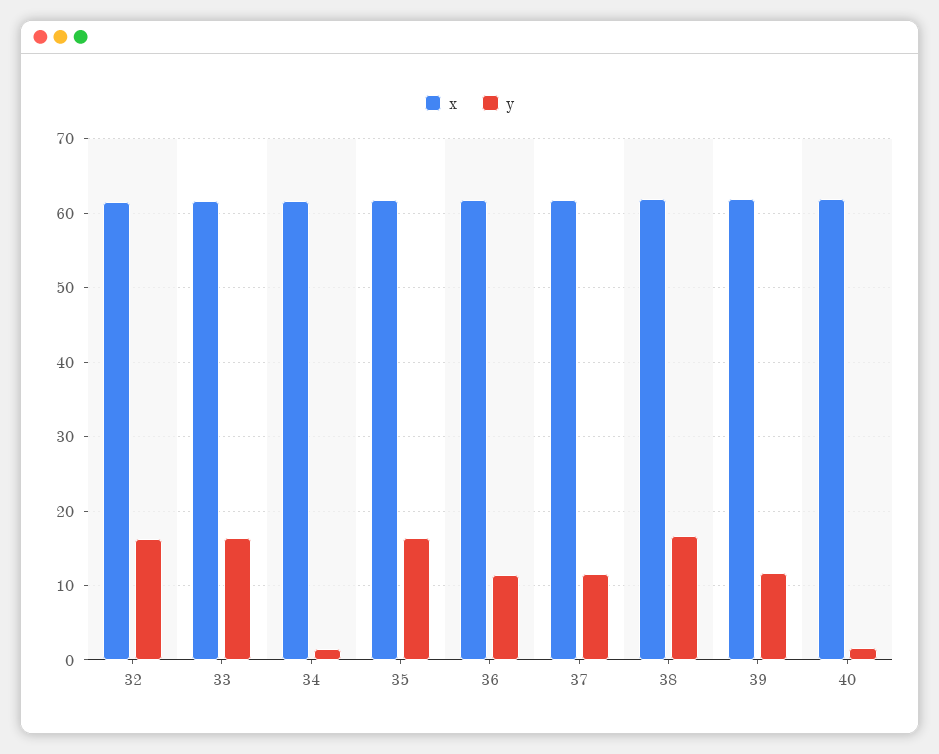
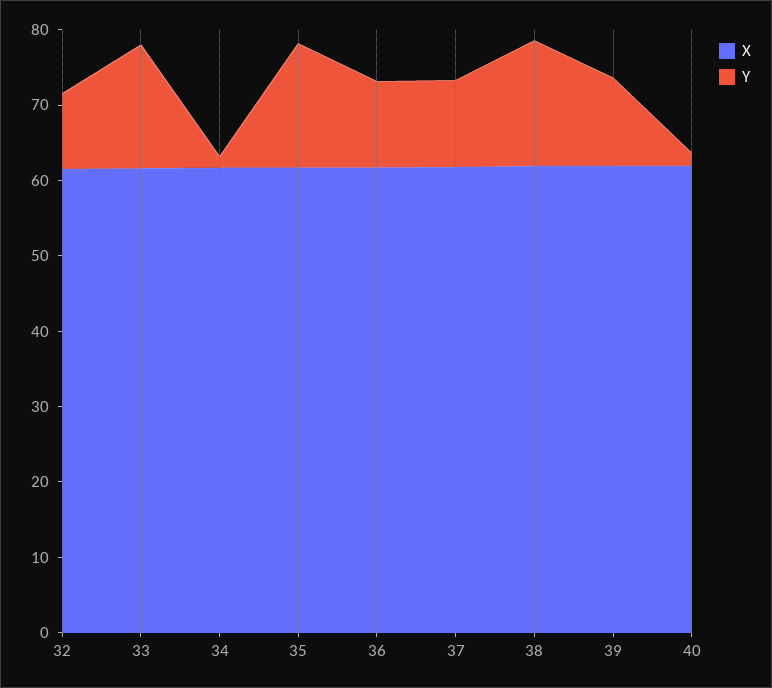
  {
    "x": {
      "32": 62,
      "33": 62,
      "34": 62,
      "35": 62,
      "36": 62,
      "37": 62,
      "38": 62,
      "39": 62,
      "40": 62
    },
    "y": {
-     "32": 16,
+     "32": 10,
      "33": 16,
      "34": 1,
      "35": 16,
      "36": 11,
      "37": 11,
      "38": 17,
      "39": 12,
      "40": 2
    }
  }

